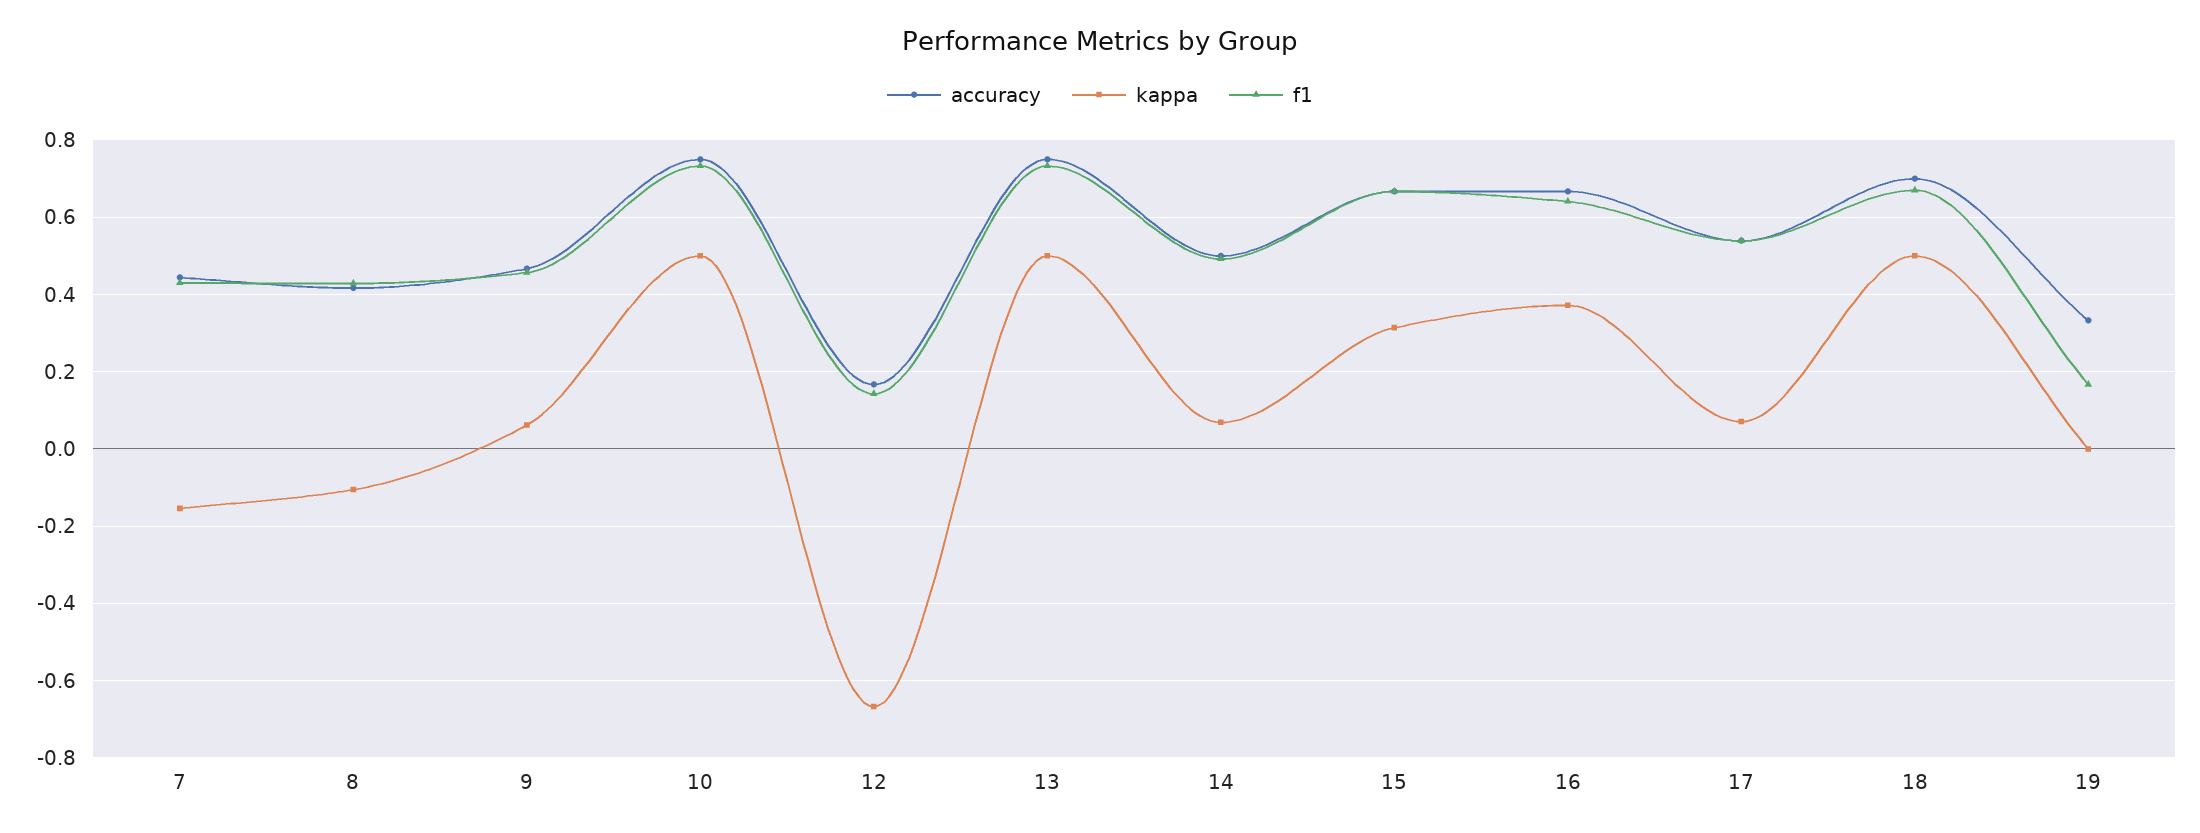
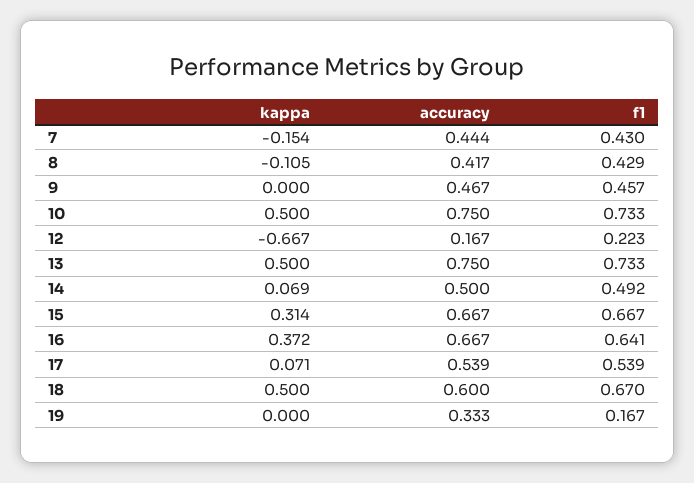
  {
    "accuracy": {
      "7": 0.444,
      "8": 0.417,
      "9": 0.467,
      "10": 0.75,
      "12": 0.167,
      "13": 0.75,
      "14": 0.5,
      "15": 0.667,
      "16": 0.667,
      "17": 0.539,
-     "18": 0.7,
+     "18": 0.6,
      "19": 0.333
    },
    "kappa": {
      "7": -0.154,
      "8": -0.105,
-     "9": 0.06,
+     "9": 0,
      "10": 0.5,
      "12": -0.667,
      "13": 0.5,
      "14": 0.069,
      "15": 0.314,
      "16": 0.372,
      "17": 0.071,
      "18": 0.5,
      "19": 0
    },
    "f1": {
      "7": 0.43,
      "8": 0.429,
      "9": 0.457,
      "10": 0.733,
-     "12": 0.14,
+     "12": 0.223,
      "13": 0.733,
      "14": 0.492,
      "15": 0.667,
      "16": 0.641,
      "17": 0.539,
      "18": 0.67,
      "19": 0.167
    }
  }

